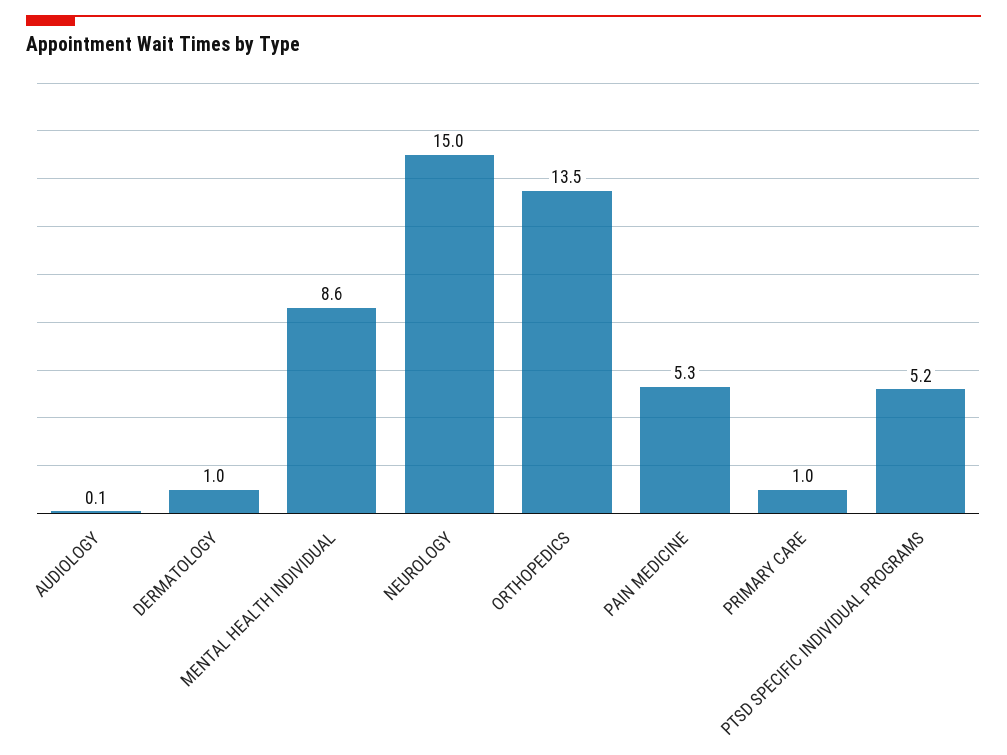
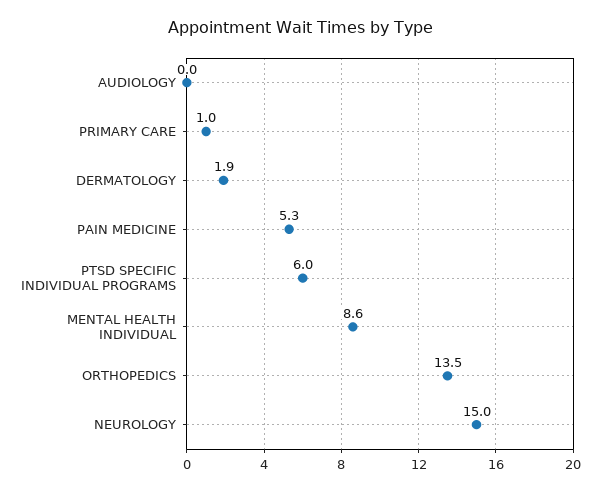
  {
-   "AUDIOLOGY": 0.1,
+   "AUDIOLOGY": 0,
-   "DERMATOLOGY": 1,
+   "DERMATOLOGY": 1.9,
    "MENTAL HEALTH INDIVIDUAL": 8.6,
    "NEUROLOGY": 15,
    "ORTHOPEDICS": 13.5,
    "PAIN MEDICINE": 5.3,
    "PRIMARY CARE": 1,
-   "PTSD SPECIFIC INDIVIDUAL PROGRAMS": 5.2
+   "PTSD SPECIFIC INDIVIDUAL PROGRAMS": 6
  }

